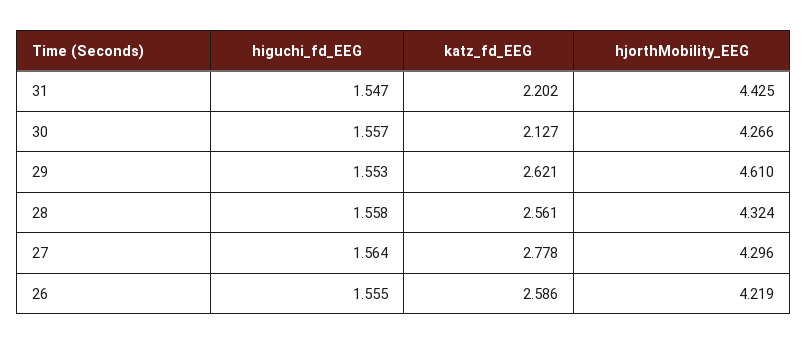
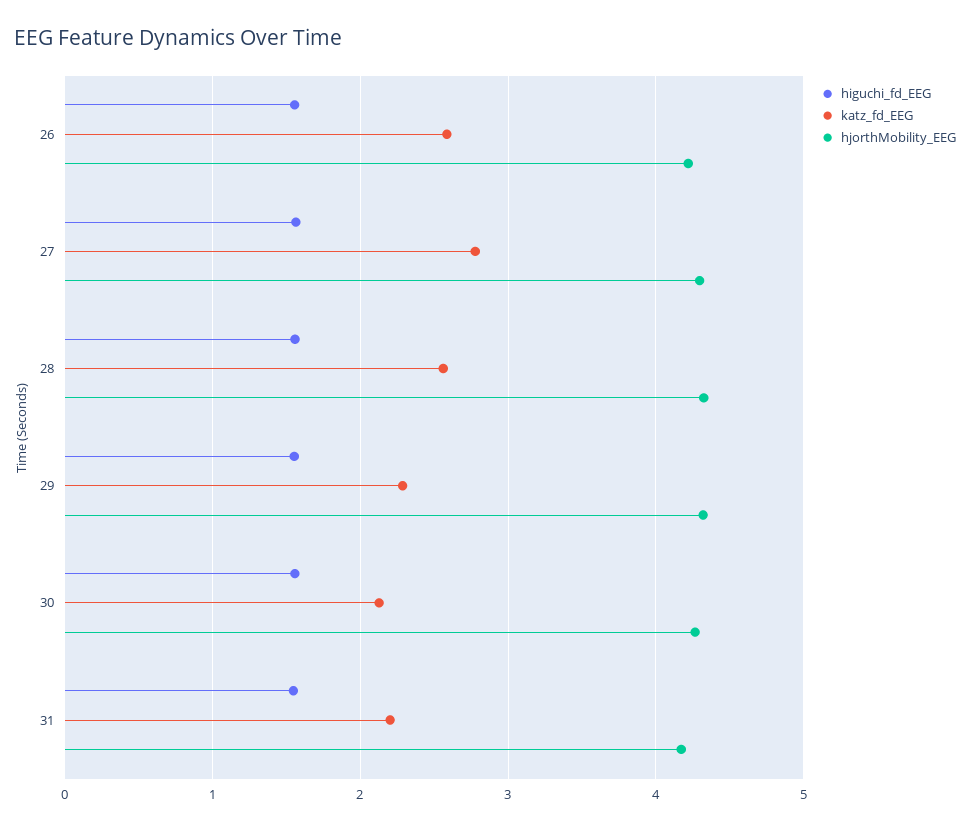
  {
    "higuchi_fd_EEG": {
      "31": 1.547,
      "30": 1.557,
      "29": 1.553,
      "28": 1.558,
      "27": 1.564,
      "26": 1.555
    },
    "katz_fd_EEG": {
      "31": 2.202,
      "30": 2.127,
-     "29": 2.621,
+     "29": 2.3,
      "28": 2.561,
      "27": 2.778,
      "26": 2.586
    },
    "hjorthMobility_EEG": {
-     "31": 4.425,
+     "31": 4.2,
      "30": 4.266,
-     "29": 4.61,
+     "29": 4.3,
      "28": 4.324,
      "27": 4.296,
      "26": 4.219
    }
  }

